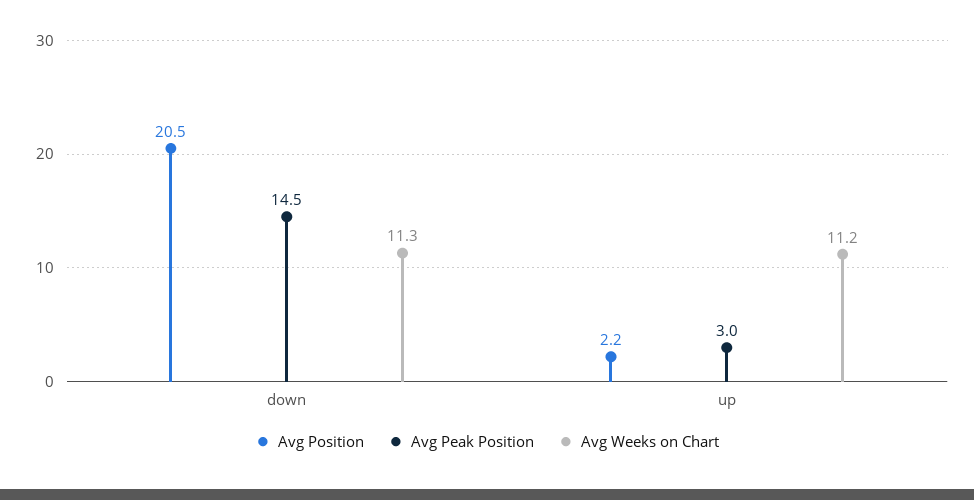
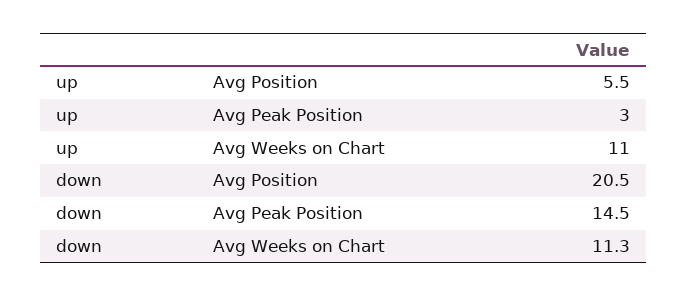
  {
    "Avg Position": {
      "down": 20.5,
-     "up": 2.2
+     "up": 5.5
    },
    "Avg Peak Position": {
      "down": 14.5,
      "up": 3
    },
    "Avg Weeks on Chart": {
      "down": 11.3,
-     "up": 11.2
+     "up": 11
    }
  }

